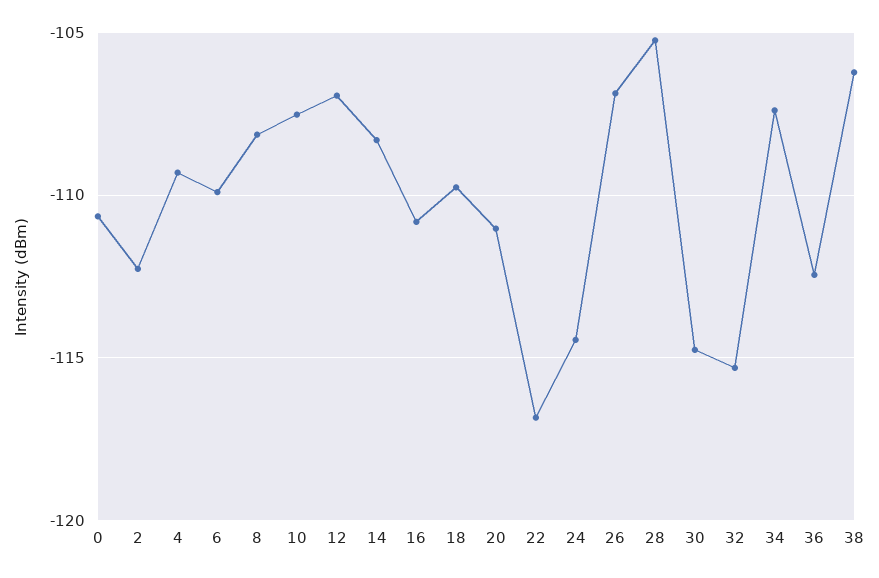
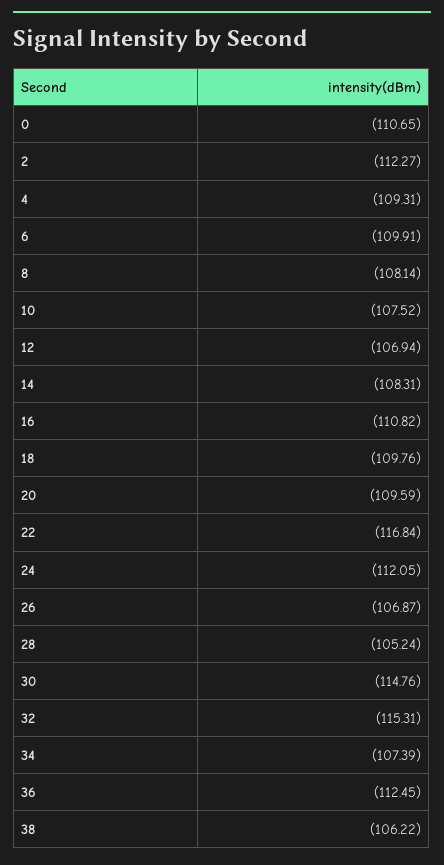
  {
    "0": -110.65,
    "2": -112.27,
    "4": -109.31,
    "6": -109.91,
    "8": -108.14,
    "10": -107.52,
    "12": -106.94,
    "14": -108.31,
    "16": -110.82,
    "18": -109.76,
-   "20": -111,
+   "20": -109.59,
    "22": -116.84,
-   "24": -114.5,
+   "24": -112.05,
    "26": -106.87,
    "28": -105.24,
    "30": -114.76,
    "32": -115.31,
    "34": -107.39,
    "36": -112.45,
    "38": -106.22
  }

